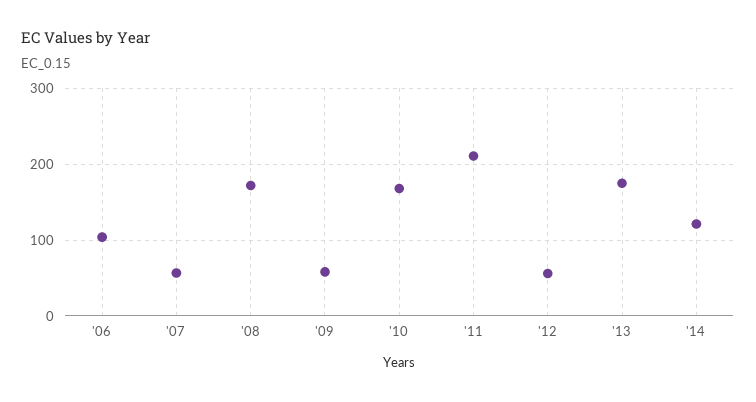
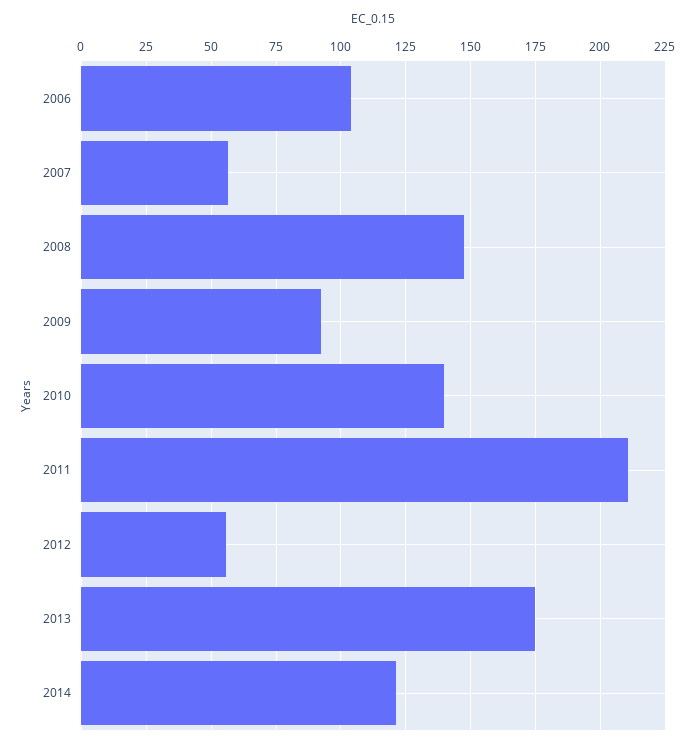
  {
    "'06": 105,
    "'07": 57.5,
-   "'08": 170,
+   "'08": 147.5,
-   "'09": 60,
+   "'09": 92.5,
-   "'10": 170,
+   "'10": 140,
    "'11": 210,
    "'12": 55,
    "'13": 175,
    "'14": 120
  }

